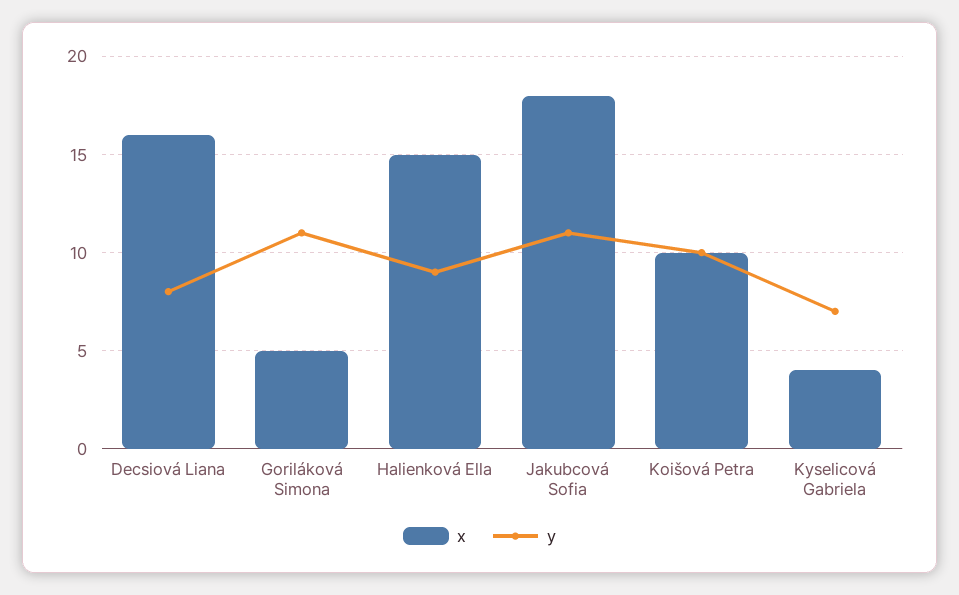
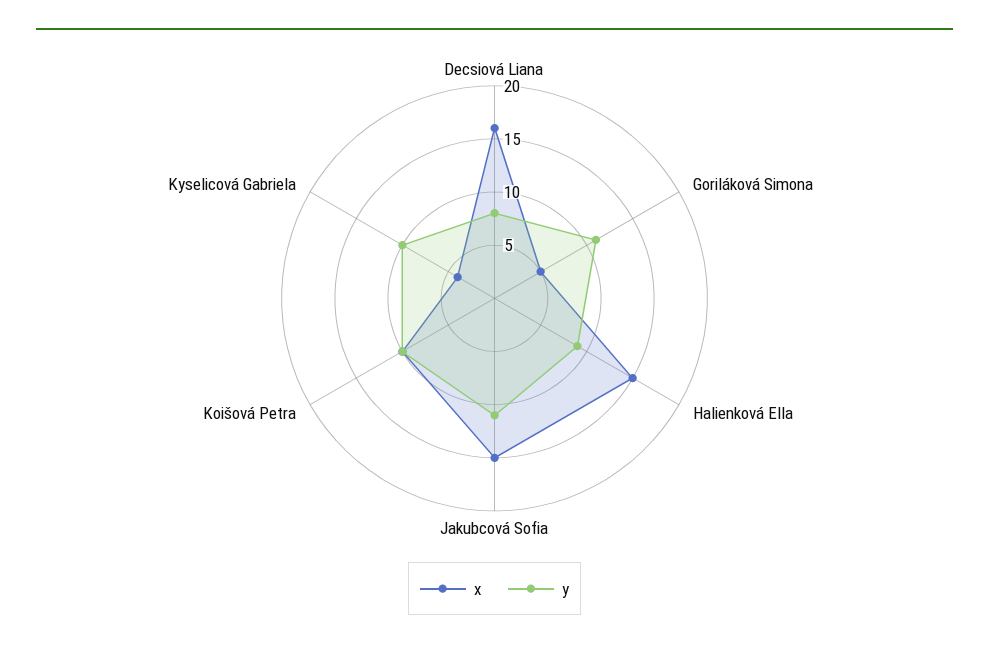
  {
    "x": {
      "Decsiová Liana": 16,
      "Goriláková Simona": 5,
      "Halienková Ella": 15,
-     "Jakubcová Sofia": 18,
+     "Jakubcová Sofia": 15,
      "Koišová Petra": 10,
      "Kyselicová Gabriela": 4
    },
    "y": {
      "Decsiová Liana": 8,
      "Goriláková Simona": 11,
      "Halienková Ella": 9,
      "Jakubcová Sofia": 11,
      "Koišová Petra": 10,
-     "Kyselicová Gabriela": 7
+     "Kyselicová Gabriela": 10
    }
  }

